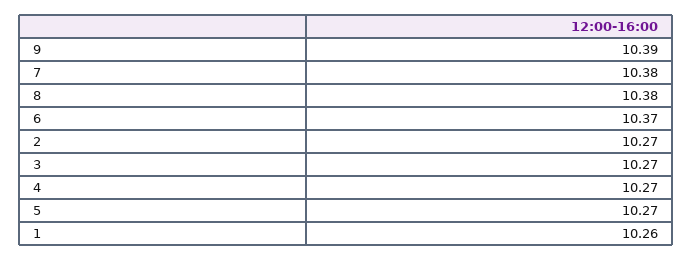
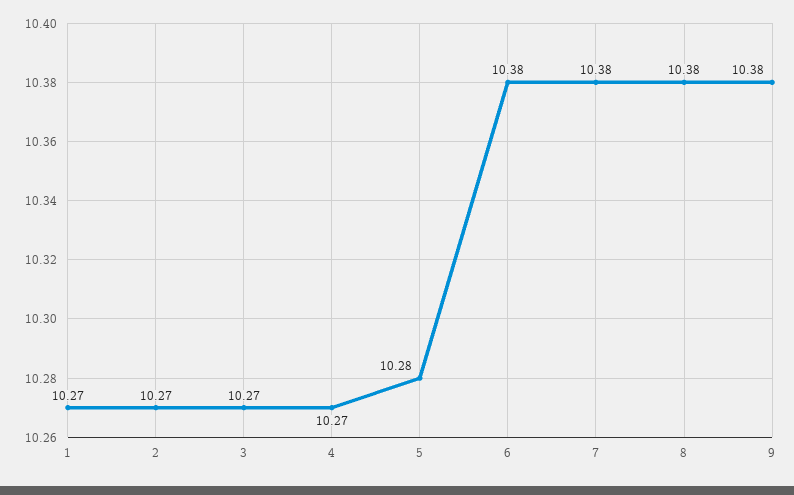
  {
-   "9": 10.39,
+   "9": 10.38,
    "7": 10.38,
    "8": 10.38,
-   "6": 10.37,
+   "6": 10.38,
    "2": 10.27,
    "3": 10.27,
    "4": 10.27,
-   "5": 10.27,
+   "5": 10.28,
-   "1": 10.26
+   "1": 10.27
  }

